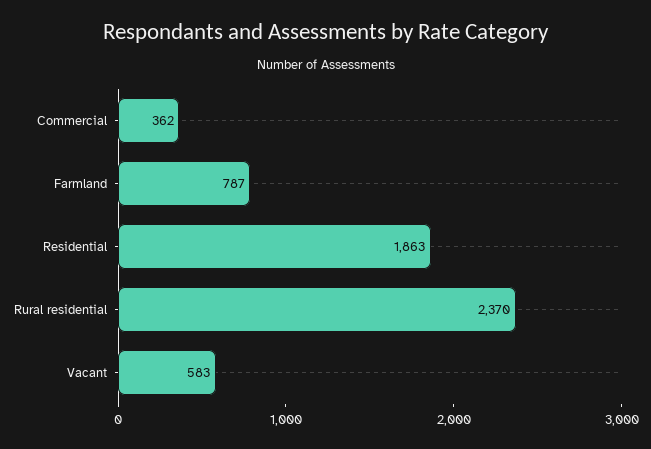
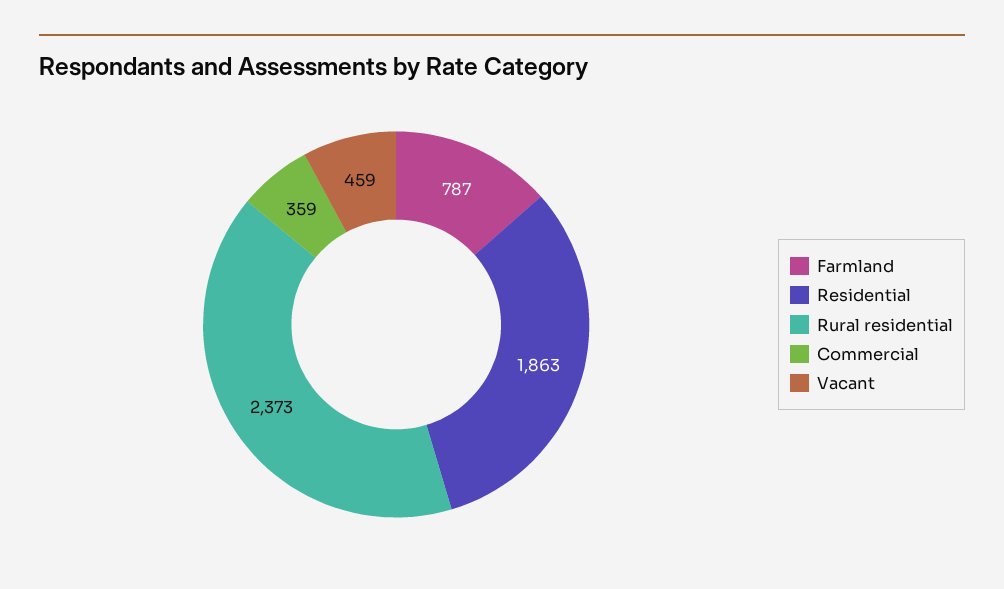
  {
-   "Commercial": 362,
+   "Commercial": 359,
    "Farmland": 787,
    "Residential": 1863,
-   "Rural residential": 2370,
+   "Rural residential": 2373,
-   "Vacant": 583
+   "Vacant": 459
  }

